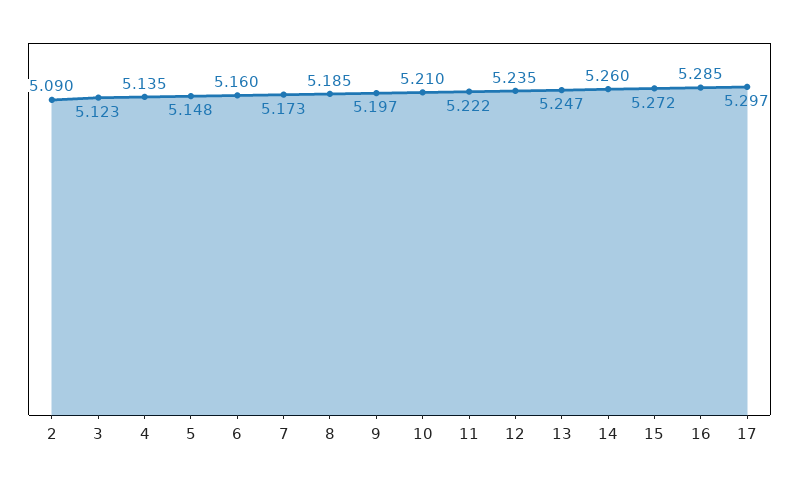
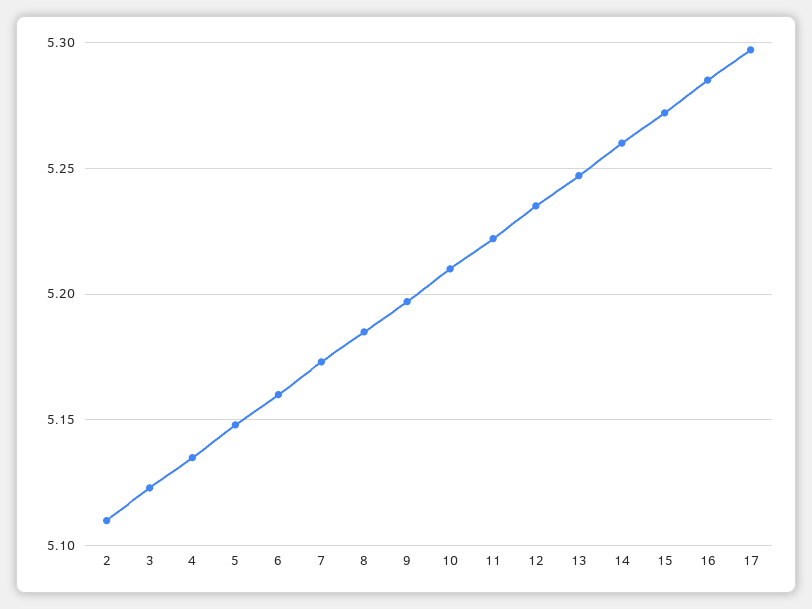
  {
-   "2": 5.09,
+   "2": 5.11,
    "3": 5.123,
    "4": 5.135,
    "5": 5.148,
    "6": 5.16,
    "7": 5.173,
    "8": 5.185,
    "9": 5.197,
    "10": 5.21,
    "11": 5.222,
    "12": 5.235,
    "13": 5.247,
    "14": 5.26,
    "15": 5.272,
    "16": 5.285,
    "17": 5.297
  }

